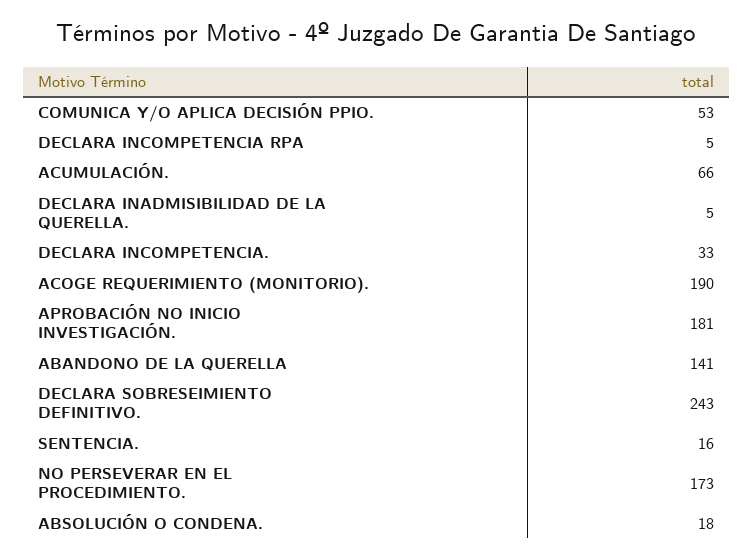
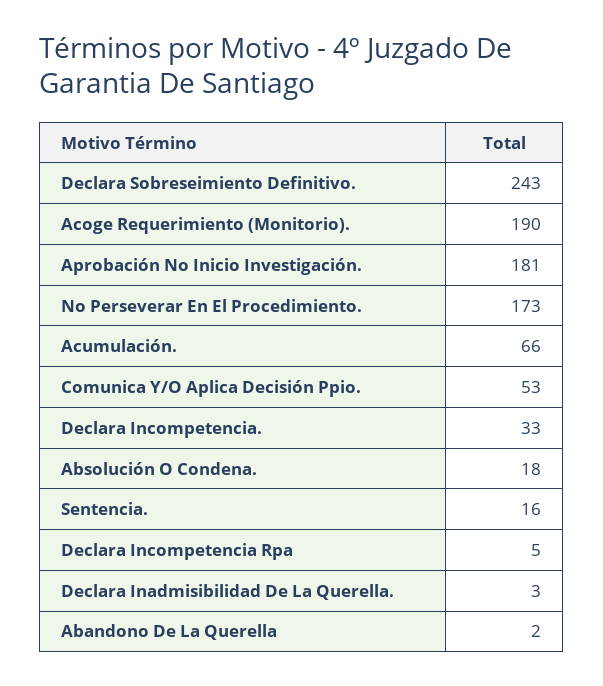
  {
    "COMUNICA Y/O APLICA DECISIÓN PPIO.": 53,
    "DECLARA INCOMPETENCIA RPA": 5,
    "ACUMULACIÓN.": 66,
-   "DECLARA INADMISIBILIDAD DE LA QUERELLA.": 5,
+   "DECLARA INADMISIBILIDAD DE LA QUERELLA.": 3,
    "DECLARA INCOMPETENCIA.": 33,
    "ACOGE REQUERIMIENTO (MONITORIO).": 190,
    "APROBACIÓN NO INICIO INVESTIGACIÓN.": 181,
-   "ABANDONO DE LA QUERELLA": 141,
+   "ABANDONO DE LA QUERELLA": 2,
    "DECLARA SOBRESEIMIENTO DEFINITIVO.": 243,
    "SENTENCIA.": 16,
    "NO PERSEVERAR EN EL PROCEDIMIENTO.": 173,
    "ABSOLUCIÓN O CONDENA.": 18
  }

